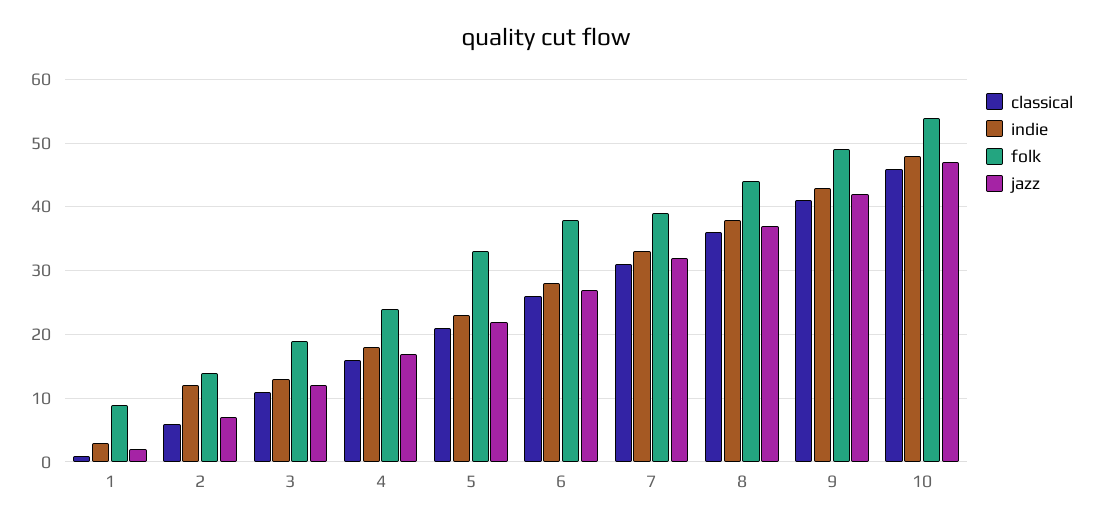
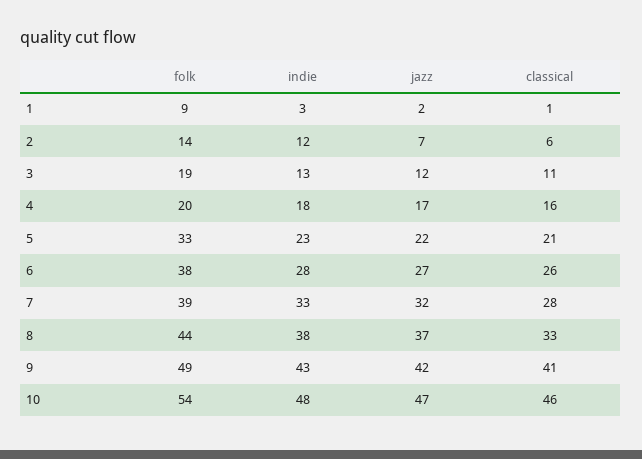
  {
    "classical": {
      "1": 1,
      "2": 6,
      "3": 11,
      "4": 16,
      "5": 21,
      "6": 26,
-     "7": 31,
+     "7": 28,
-     "8": 36,
+     "8": 33,
      "9": 41,
      "10": 46
    },
    "indie": {
      "1": 3,
      "2": 12,
      "3": 13,
      "4": 18,
      "5": 23,
      "6": 28,
      "7": 33,
      "8": 38,
      "9": 43,
      "10": 48
    },
    "folk": {
      "1": 9,
      "2": 14,
      "3": 19,
-     "4": 24,
+     "4": 20,
      "5": 33,
      "6": 38,
      "7": 39,
      "8": 44,
      "9": 49,
      "10": 54
    },
    "jazz": {
      "1": 2,
      "2": 7,
      "3": 12,
      "4": 17,
      "5": 22,
      "6": 27,
      "7": 32,
      "8": 37,
      "9": 42,
      "10": 47
    }
  }

